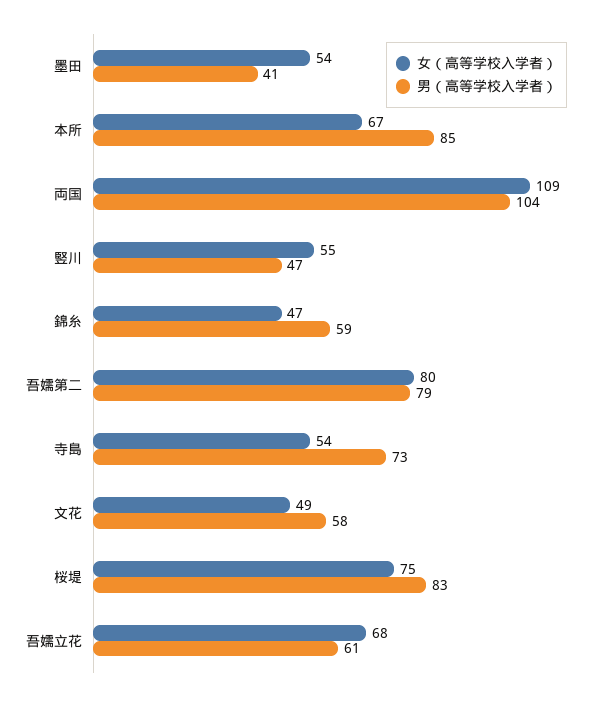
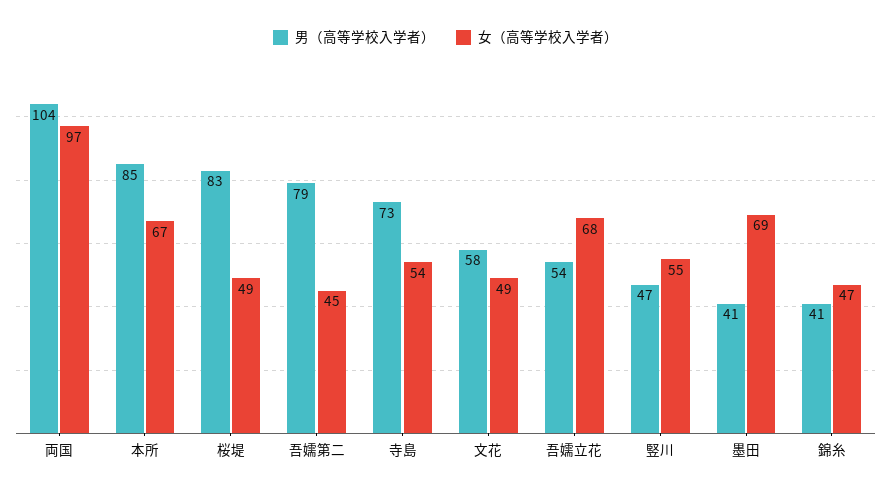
  {
    "女（高等学校入学者）": {
-     "墨田": 54,
+     "墨田": 69,
      "本所": 67,
-     "両国": 109,
+     "両国": 97,
      "竪川": 55,
      "錦糸": 47,
-     "吾嬬第二": 80,
+     "吾嬬第二": 45,
      "寺島": 54,
      "文花": 49,
-     "桜堤": 75,
+     "桜堤": 49,
      "吾嬬立花": 68
    },
    "男（高等学校入学者）": {
      "墨田": 41,
      "本所": 85,
      "両国": 104,
      "竪川": 47,
-     "錦糸": 59,
+     "錦糸": 41,
      "吾嬬第二": 79,
      "寺島": 73,
      "文花": 58,
      "桜堤": 83,
-     "吾嬬立花": 61
+     "吾嬬立花": 54
    }
  }

